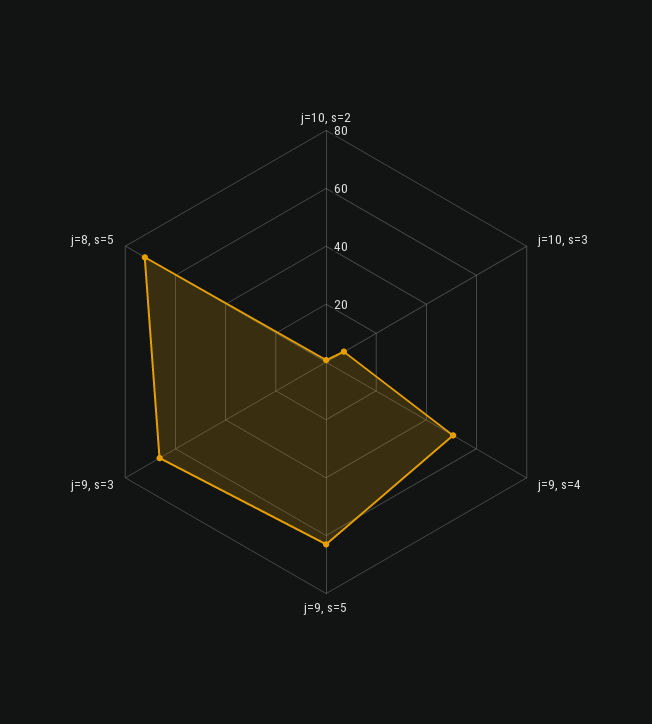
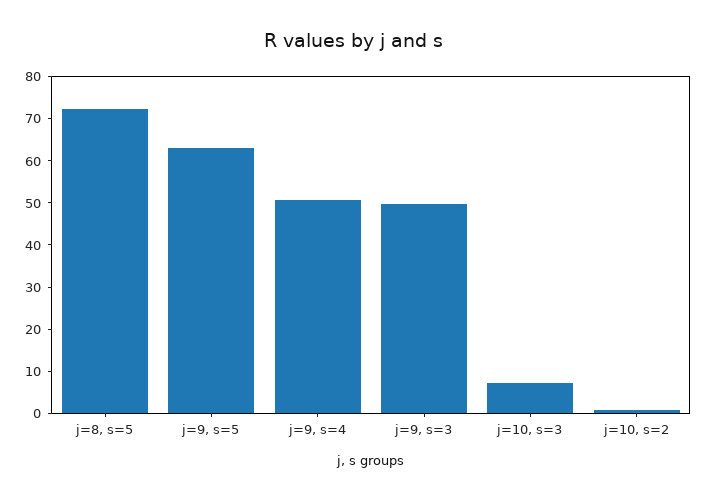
  {
    "j=10, s=2": 0,
    "j=10, s=3": 8,
    "j=9, s=4": 50,
    "j=9, s=5": 64,
-   "j=9, s=3": 65,
+   "j=9, s=3": 50,
    "j=8, s=5": 72
  }

